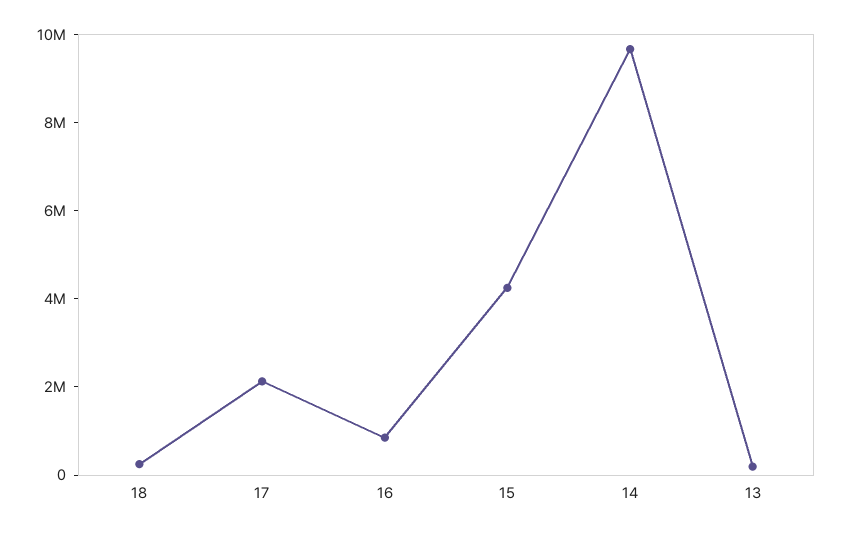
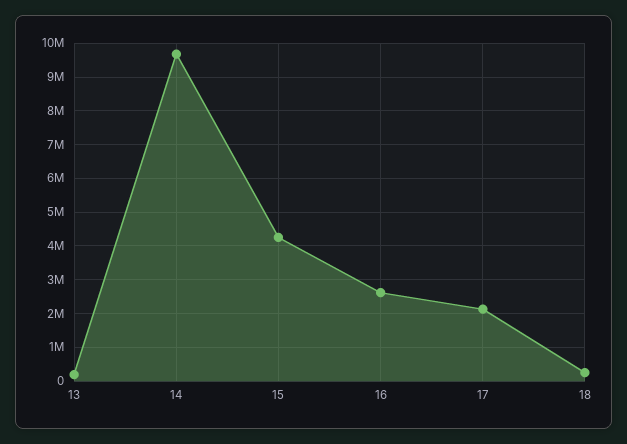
  {
    "18": 200000,
    "17": 2200000,
-   "16": 1000000,
+   "16": 2600000,
    "15": 4200000,
    "14": 9600000,
    "13": 200000
  }

